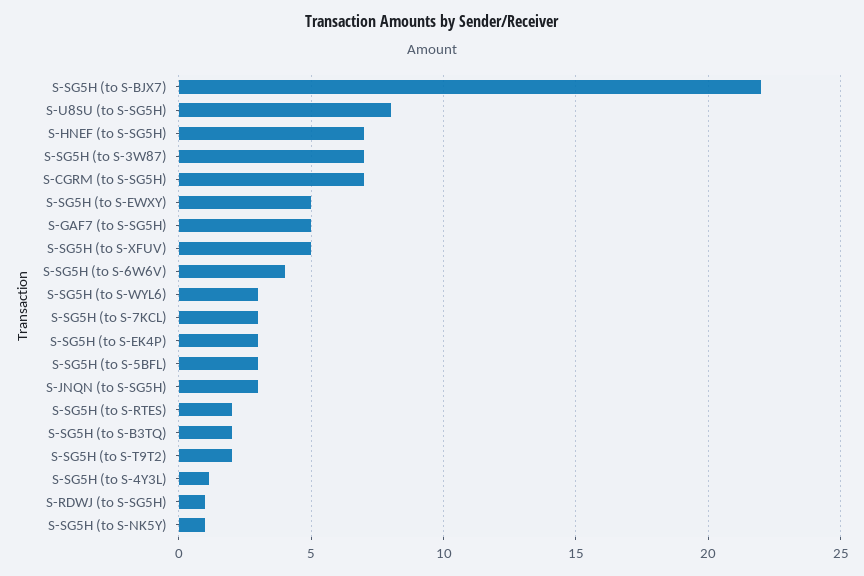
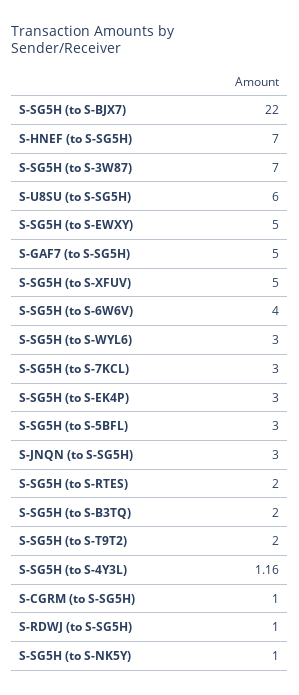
  {
    "S-SG5H (to S-BJX7)": 22,
-   "S-U8SU (to S-SG5H)": 8,
+   "S-U8SU (to S-SG5H)": 6,
    "S-HNEF (to S-SG5H)": 7,
    "S-SG5H (to S-3W87)": 7,
-   "S-CGRM (to S-SG5H)": 7,
+   "S-CGRM (to S-SG5H)": 1,
    "S-SG5H (to S-EWXY)": 5,
    "S-GAF7 (to S-SG5H)": 5,
    "S-SG5H (to S-XFUV)": 5,
    "S-SG5H (to S-6W6V)": 4,
    "S-SG5H (to S-WYL6)": 3,
    "S-SG5H (to S-7KCL)": 3,
    "S-SG5H (to S-EK4P)": 3,
    "S-SG5H (to S-5BFL)": 3,
    "S-JNQN (to S-SG5H)": 3,
    "S-SG5H (to S-RTES)": 2,
    "S-SG5H (to S-B3TQ)": 2,
    "S-SG5H (to S-T9T2)": 2,
    "S-SG5H (to S-4Y3L)": 1.16,
    "S-RDWJ (to S-SG5H)": 1,
    "S-SG5H (to S-NK5Y)": 1
  }

